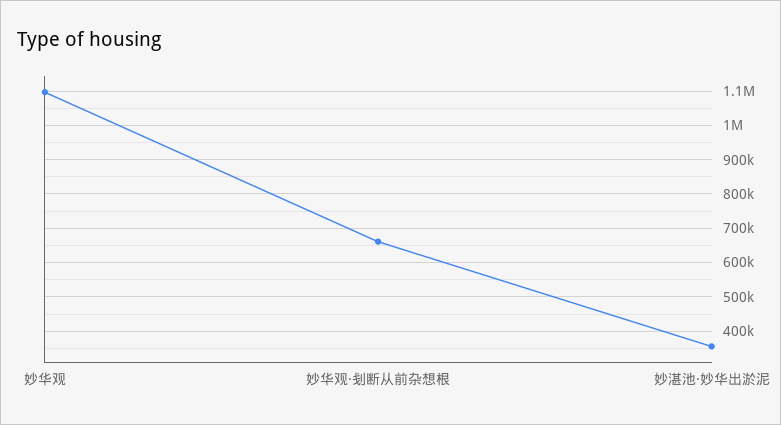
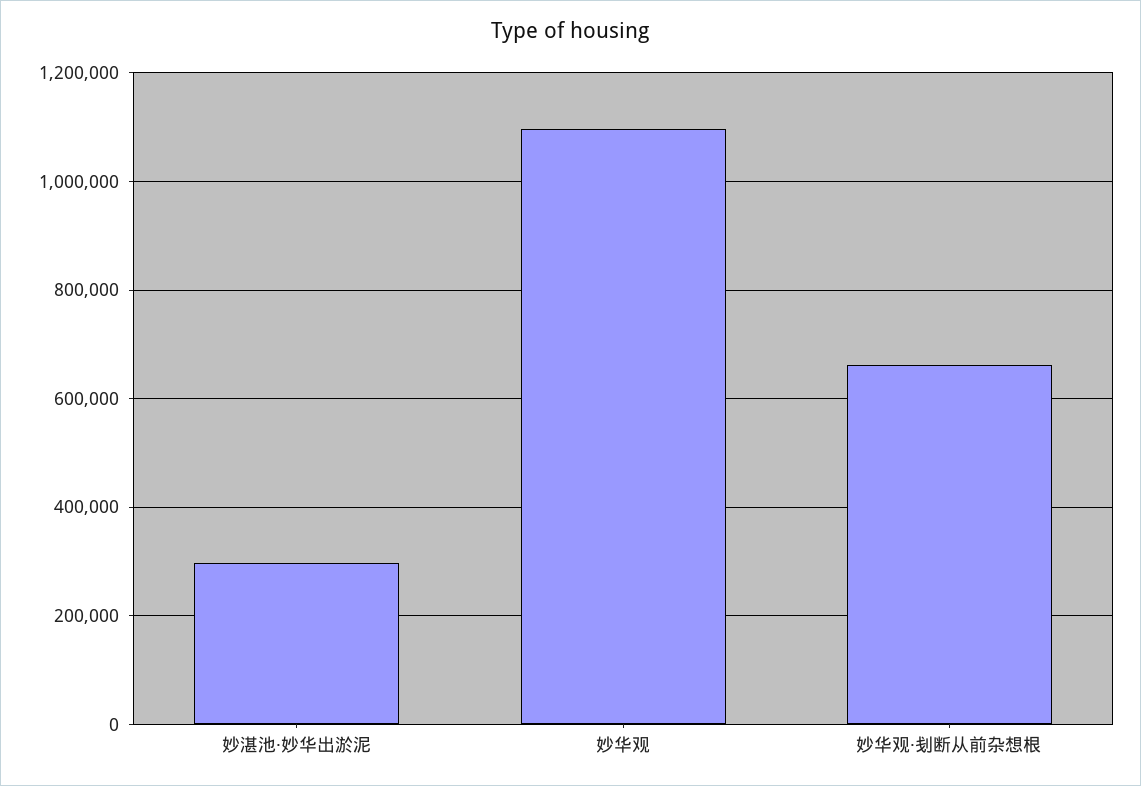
  {
    "妙华观": 1100000,
    "妙华观·刬断从前杂想根": 660000,
-   "妙湛池·妙华出淤泥": 360000
+   "妙湛池·妙华出淤泥": 300000
  }

